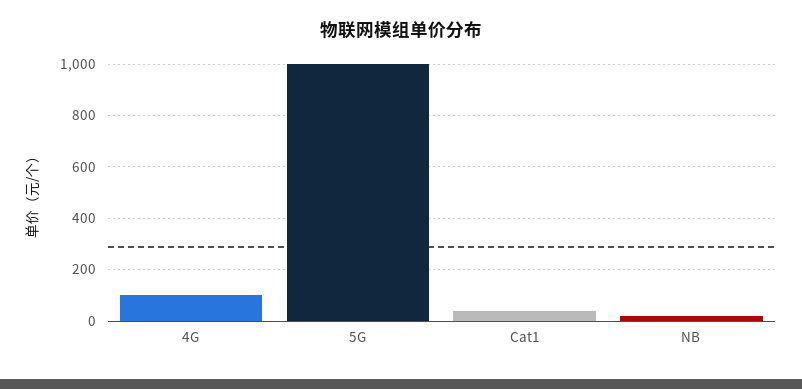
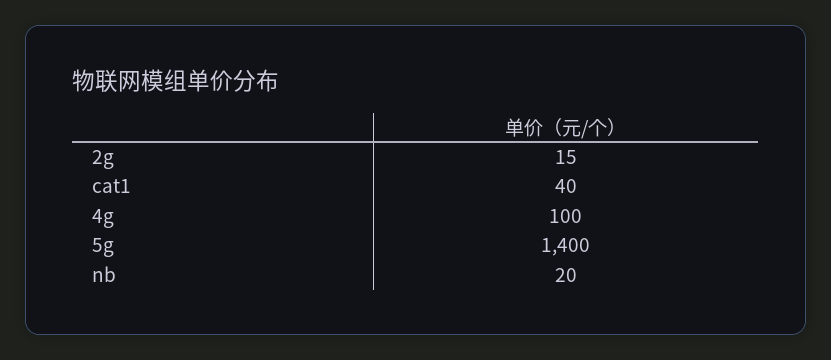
  {
    "4G": 100,
-   "5G": 1000,
+   "5G": 1400,
    "Cat1": 40,
-   "NB": 20
+   "NB": 20,
+   "2g": 15
  }

